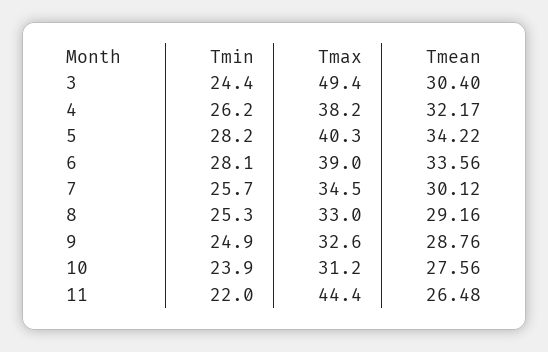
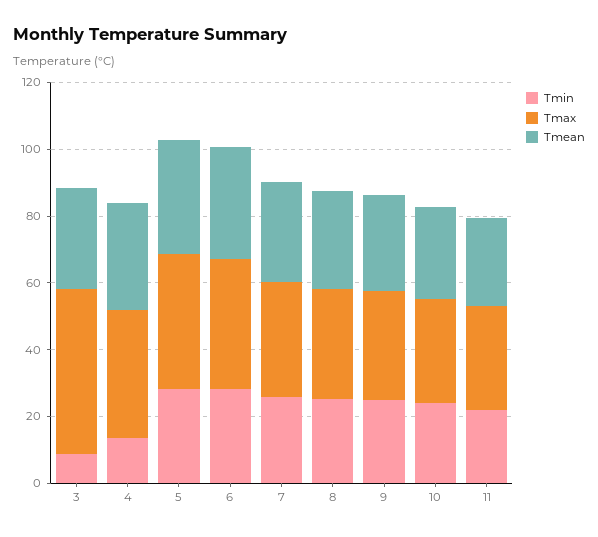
  {
    "Tmin": {
-     "3": 24.4,
+     "3": 10,
-     "4": 26.2,
+     "4": 15,
      "5": 28.2,
      "6": 28.1,
      "7": 25.7,
      "8": 25.3,
      "9": 24.9,
      "10": 23.9,
      "11": 22
    },
    "Tmax": {
      "3": 49.4,
      "4": 38.2,
      "5": 40.3,
      "6": 39,
      "7": 34.5,
      "8": 33,
      "9": 32.6,
      "10": 31.2,
-     "11": 44.4
+     "11": 30
    },
    "Tmean": {
      "3": 30.4,
      "4": 32.17,
      "5": 34.22,
      "6": 33.56,
      "7": 30.12,
      "8": 29.16,
      "9": 28.76,
      "10": 27.56,
      "11": 26.48
    }
  }

